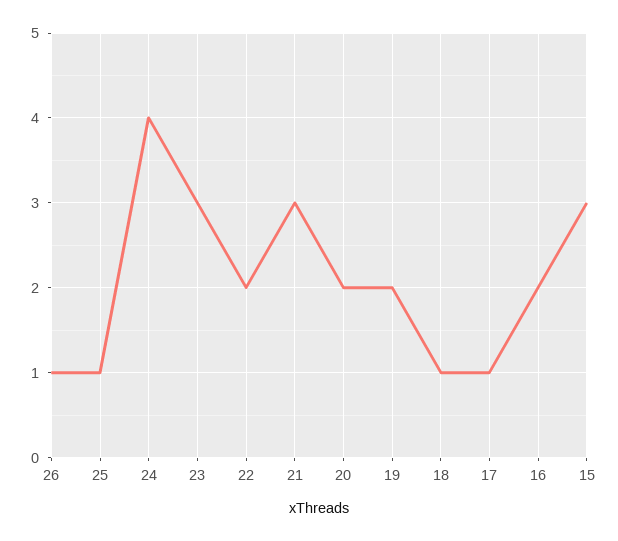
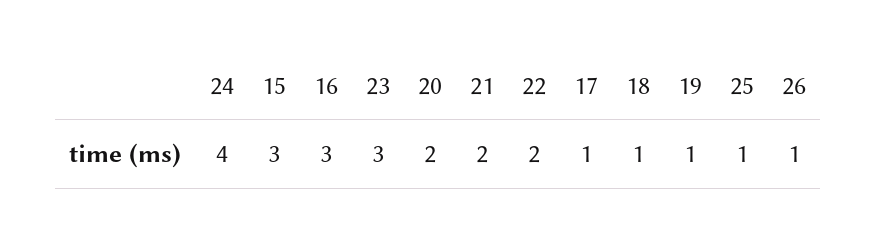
  {
    "26": 1,
    "25": 1,
    "24": 4,
    "23": 3,
    "22": 2,
-   "21": 3,
+   "21": 2,
    "20": 2,
-   "19": 2,
+   "19": 1,
    "18": 1,
    "17": 1,
-   "16": 2,
+   "16": 3,
    "15": 3
  }

